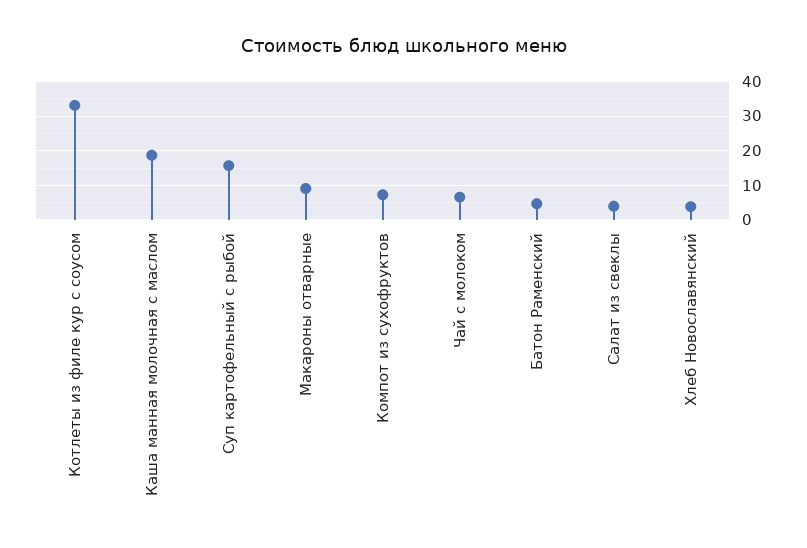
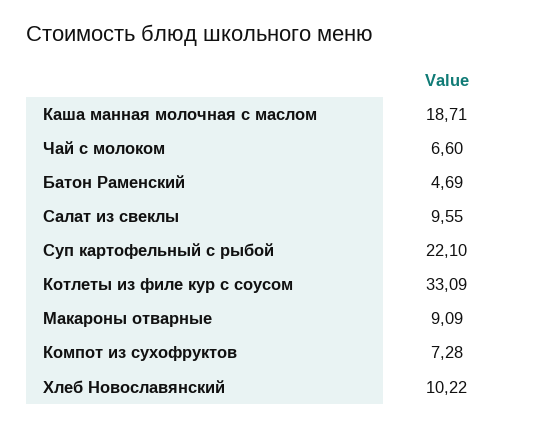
  {
    "Котлеты из филе кур с соусом": 33.09,
    "Каша манная молочная с маслом": 18.71,
-   "Суп картофельный с рыбой": 16,
+   "Суп картофельный с рыбой": 22.1,
    "Макароны отварные": 9.09,
    "Компот из сухофруктов": 7.28,
    "Чай с молоком": 6.6,
    "Батон Раменский": 4.69,
-   "Салат из свеклы": 4,
+   "Салат из свеклы": 9.55,
-   "Хлеб Новославянский": 4
+   "Хлеб Новославянский": 10.22
  }

